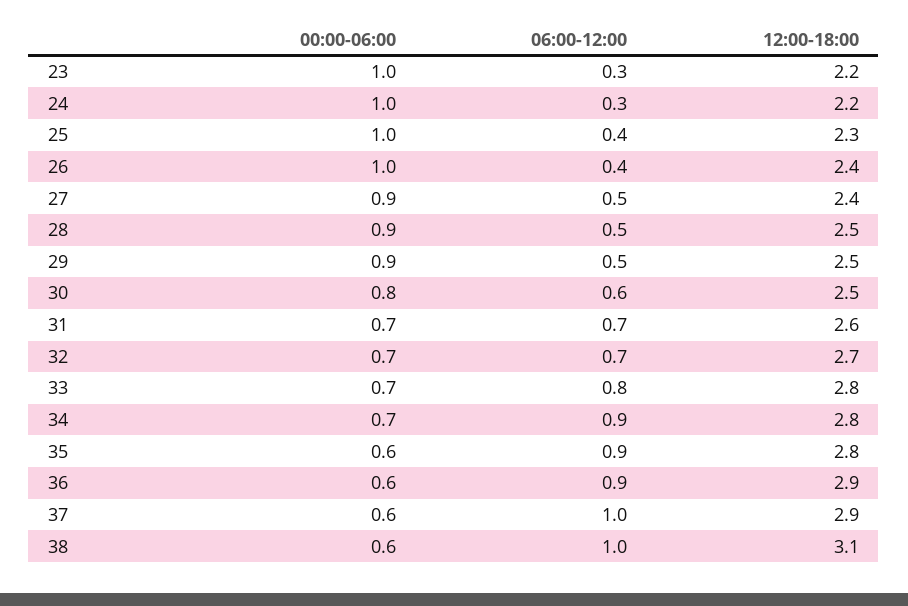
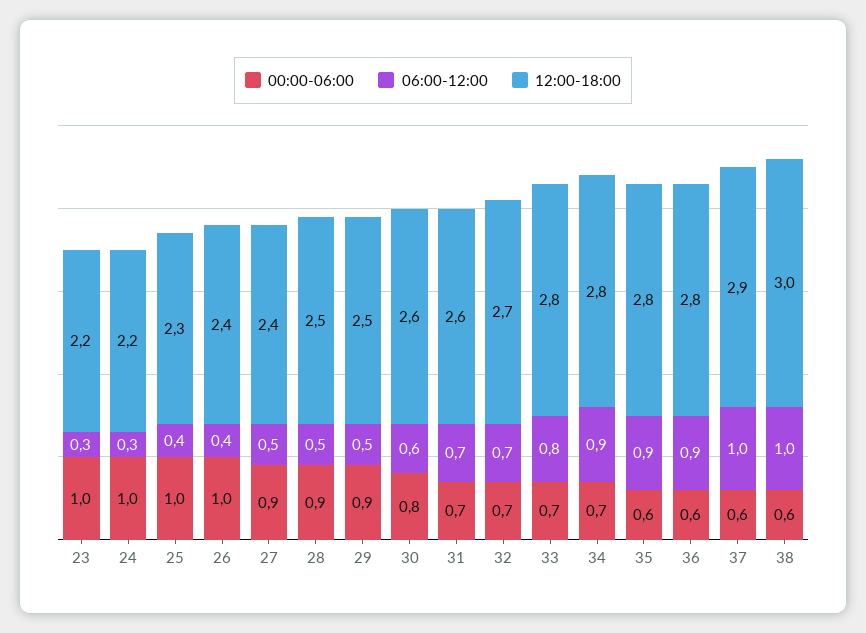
  {
    "00:00-06:00": {
      "23": 1,
      "24": 1,
      "25": 1,
      "26": 1,
      "27": 0.9,
      "28": 0.9,
      "29": 0.9,
      "30": 0.8,
      "31": 0.7,
      "32": 0.7,
      "33": 0.7,
      "34": 0.7,
      "35": 0.6,
      "36": 0.6,
      "37": 0.6,
      "38": 0.6
    },
    "06:00-12:00": {
      "23": 0.3,
      "24": 0.3,
      "25": 0.4,
      "26": 0.4,
      "27": 0.5,
      "28": 0.5,
      "29": 0.5,
      "30": 0.6,
      "31": 0.7,
      "32": 0.7,
      "33": 0.8,
      "34": 0.9,
      "35": 0.9,
      "36": 0.9,
      "37": 1,
      "38": 1
    },
    "12:00-18:00": {
      "23": 2.2,
      "24": 2.2,
      "25": 2.3,
      "26": 2.4,
      "27": 2.4,
      "28": 2.5,
      "29": 2.5,
-     "30": 2.5,
+     "30": 2.6,
      "31": 2.6,
      "32": 2.7,
      "33": 2.8,
      "34": 2.8,
      "35": 2.8,
-     "36": 2.9,
+     "36": 2.8,
      "37": 2.9,
-     "38": 3.1
+     "38": 3
    }
  }

